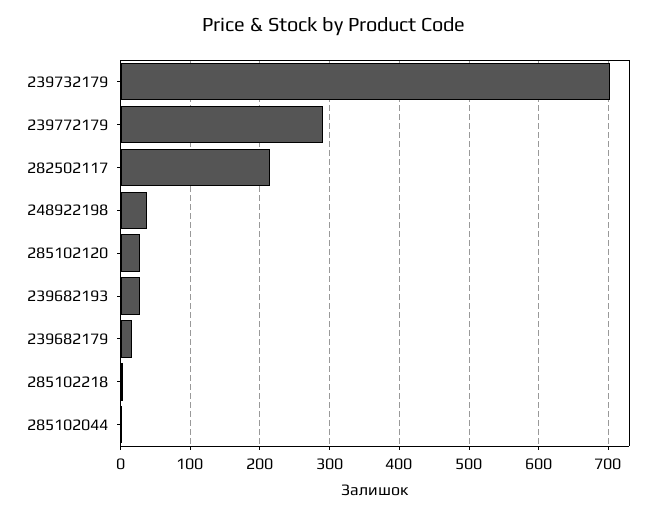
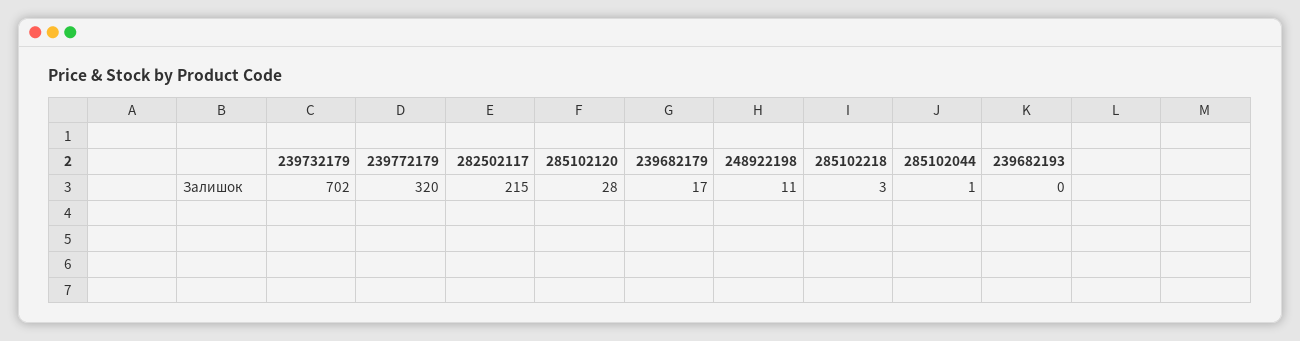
  {
    "239732179": 702,
-   "239772179": 290,
+   "239772179": 320,
    "282502117": 215,
-   "248922198": 40,
+   "248922198": 11,
    "285102120": 28,
-   "239682193": 30,
+   "239682193": 0,
    "239682179": 17,
    "285102218": 3,
    "285102044": 1
  }

